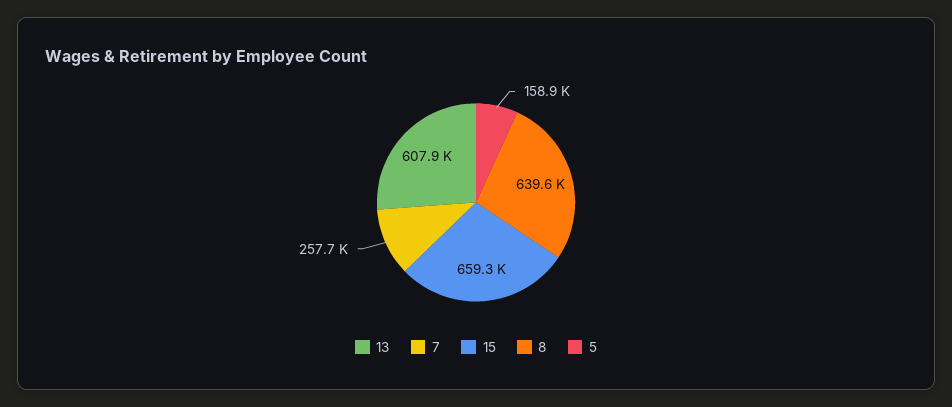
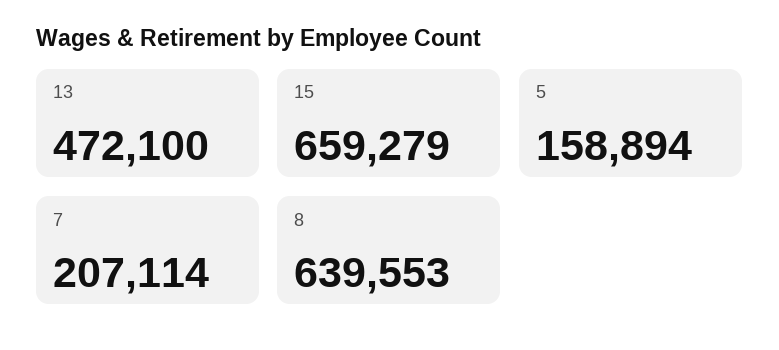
  {
-   "13": 607900,
+   "13": 472100,
-   "7": 257700,
+   "7": 207114,
    "15": 659279,
    "8": 639553,
    "5": 158894
  }

